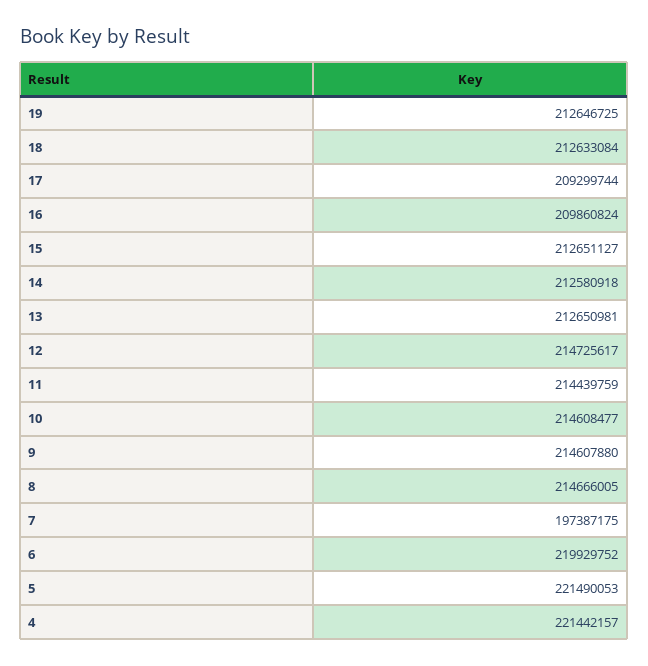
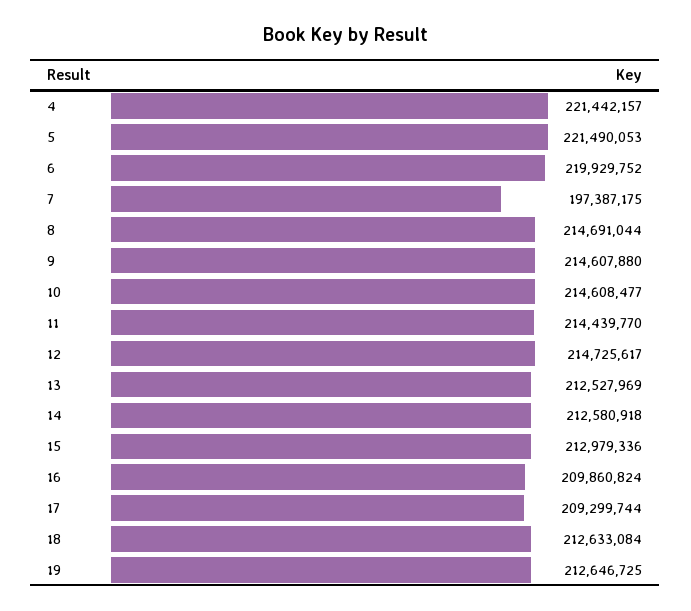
  {
    "19": 212646725,
    "18": 212633084,
    "17": 209299744,
    "16": 209860824,
-   "15": 212651127,
+   "15": 212979336,
    "14": 212580918,
-   "13": 212650981,
+   "13": 212527969,
    "12": 214725617,
-   "11": 214439759,
+   "11": 214439770,
    "10": 214608477,
    "9": 214607880,
-   "8": 214666005,
+   "8": 214691044,
    "7": 197387175,
    "6": 219929752,
    "5": 221490053,
    "4": 221442157
  }

